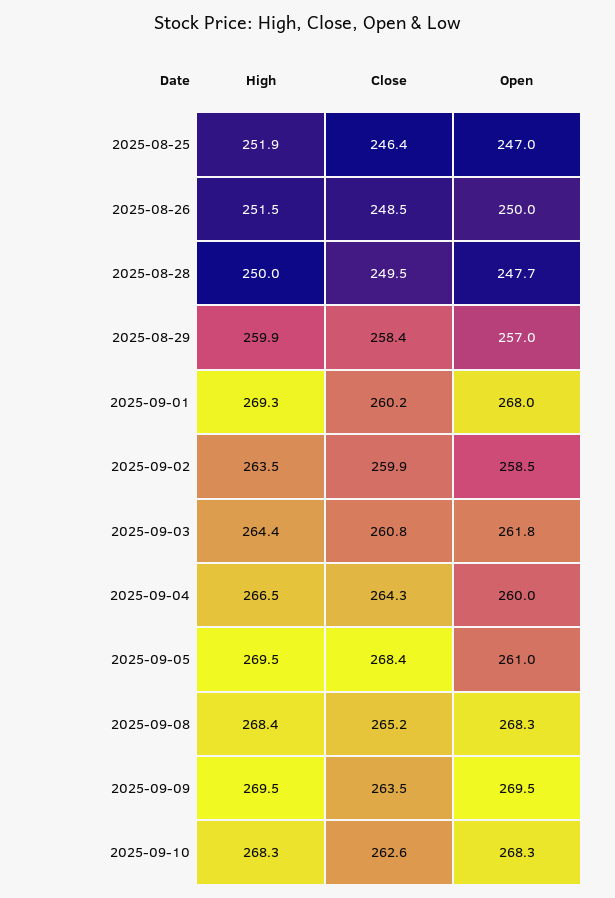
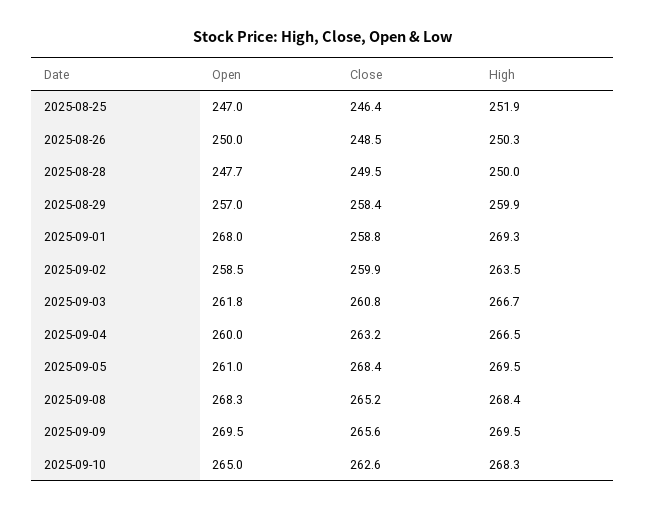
  {
    "High": {
      "2025-08-25": 251.9,
-     "2025-08-26": 251.5,
+     "2025-08-26": 250.3,
      "2025-08-28": 250,
      "2025-08-29": 259.9,
      "2025-09-01": 269.3,
      "2025-09-02": 263.5,
-     "2025-09-03": 264.4,
+     "2025-09-03": 266.7,
      "2025-09-04": 266.5,
      "2025-09-05": 269.5,
      "2025-09-08": 268.4,
      "2025-09-09": 269.5,
      "2025-09-10": 268.3
    },
    "Close": {
      "2025-08-25": 246.4,
      "2025-08-26": 248.5,
      "2025-08-28": 249.5,
      "2025-08-29": 258.4,
-     "2025-09-01": 260.2,
+     "2025-09-01": 258.8,
      "2025-09-02": 259.9,
      "2025-09-03": 260.8,
-     "2025-09-04": 264.3,
+     "2025-09-04": 263.2,
      "2025-09-05": 268.4,
      "2025-09-08": 265.2,
-     "2025-09-09": 263.5,
+     "2025-09-09": 265.6,
      "2025-09-10": 262.6
    },
    "Open": {
      "2025-08-25": 247,
      "2025-08-26": 250,
      "2025-08-28": 247.7,
      "2025-08-29": 257,
      "2025-09-01": 268,
      "2025-09-02": 258.5,
      "2025-09-03": 261.8,
      "2025-09-04": 260,
      "2025-09-05": 261,
      "2025-09-08": 268.3,
      "2025-09-09": 269.5,
-     "2025-09-10": 268.3
+     "2025-09-10": 265
    }
  }

